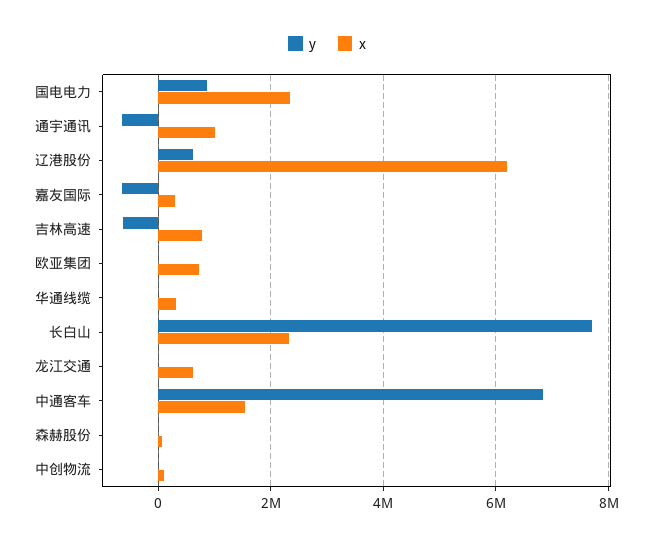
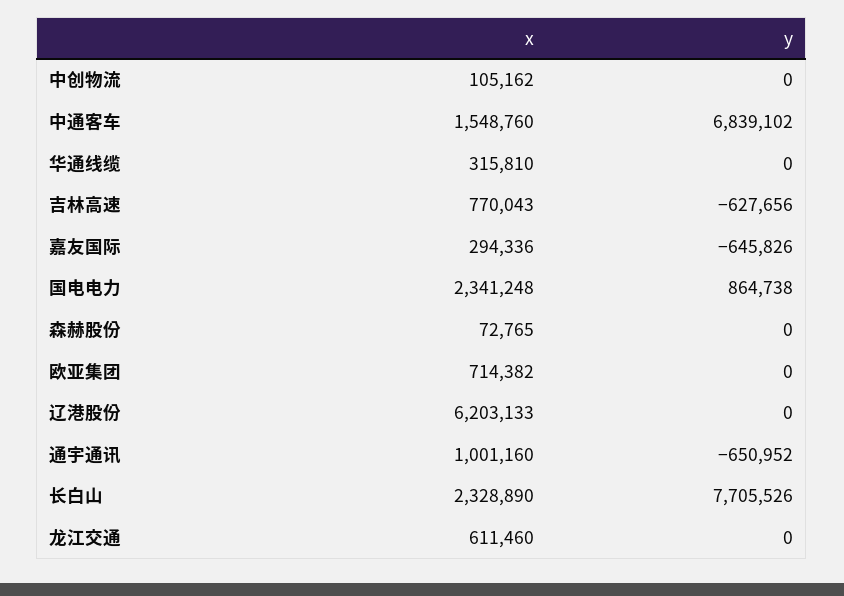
  {
    "y": {
      "国电电力": 864738,
      "通宇通讯": -650952,
-     "辽港股份": 600000,
+     "辽港股份": 0,
      "嘉友国际": -645826,
      "吉林高速": -627656,
      "欧亚集团": 0,
      "华通线缆": 0,
      "长白山": 7705526,
      "龙江交通": 0,
      "中通客车": 6839102,
      "森赫股份": 0,
      "中创物流": 0
    },
    "x": {
      "国电电力": 2341248,
      "通宇通讯": 1001160,
      "辽港股份": 6203133,
      "嘉友国际": 294336,
      "吉林高速": 770043,
      "欧亚集团": 714382,
      "华通线缆": 315810,
      "长白山": 2328890,
      "龙江交通": 611460,
      "中通客车": 1548760,
      "森赫股份": 72765,
      "中创物流": 105162
    }
  }

